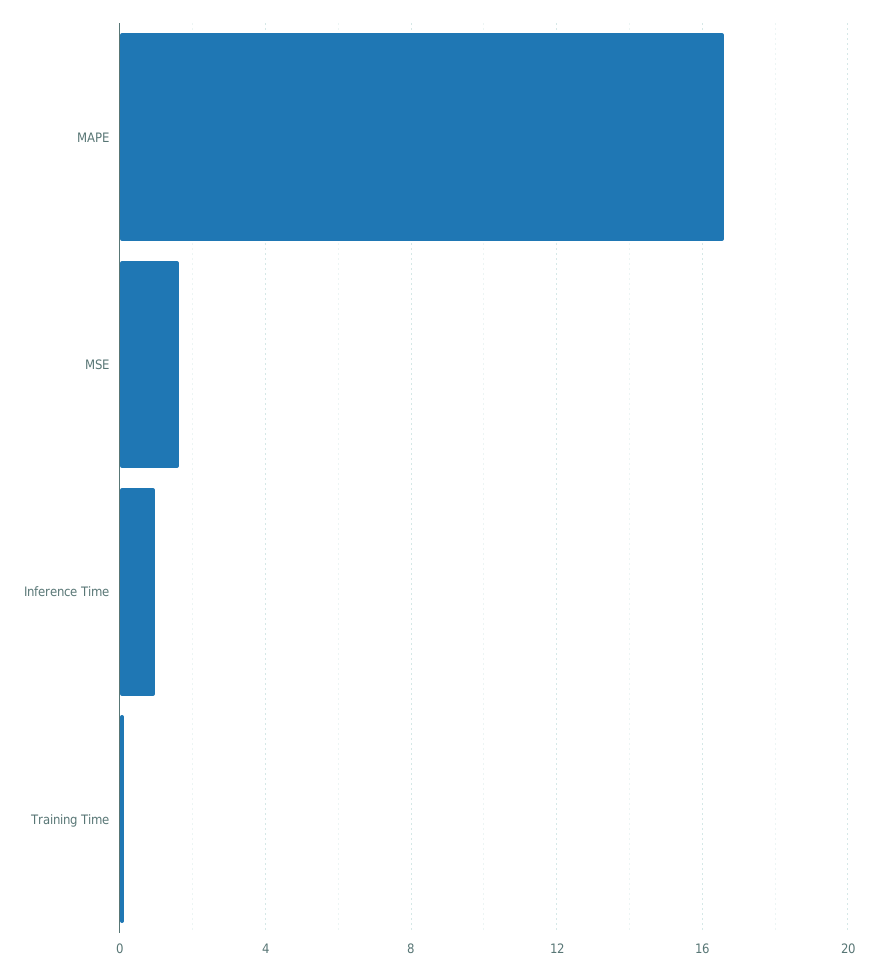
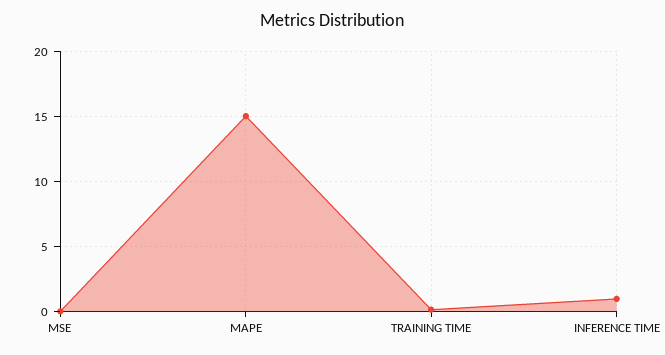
  {
-   "MAPE": 16.5,
+   "MAPE": 15,
-   "MSE": 1.5,
+   "MSE": 0,
    "Inference Time": 1,
    "Training Time": 0
  }

